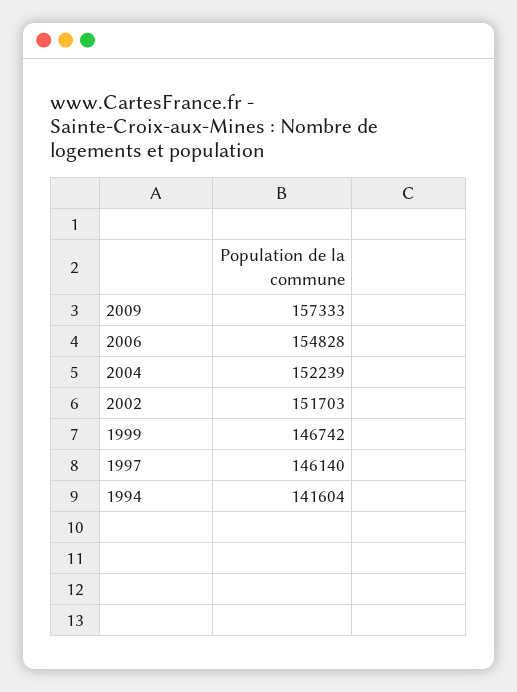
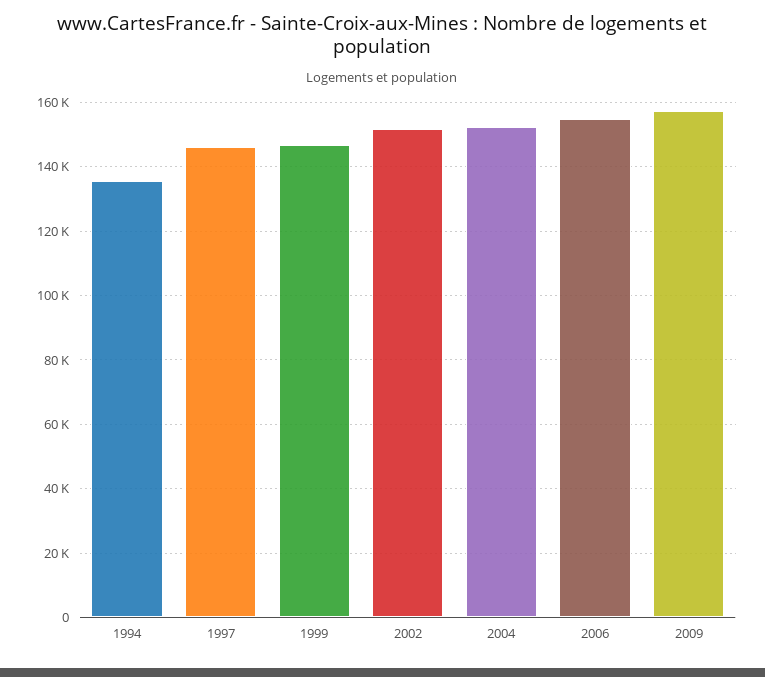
  {
    "2009": 157333,
    "2006": 154828,
    "2004": 152239,
    "2002": 151703,
    "1999": 146742,
    "1997": 146140,
-   "1994": 141604
+   "1994": 136000
  }

